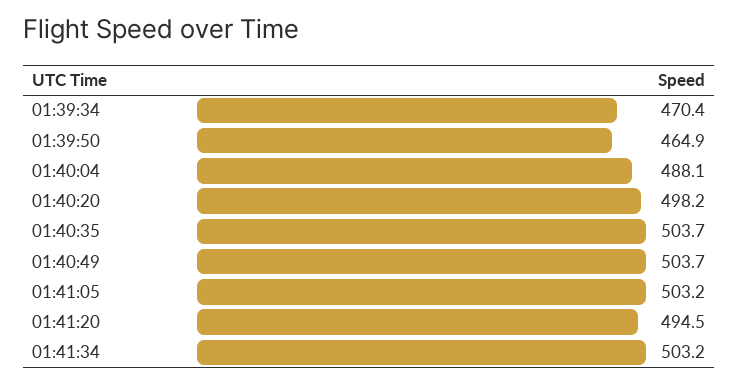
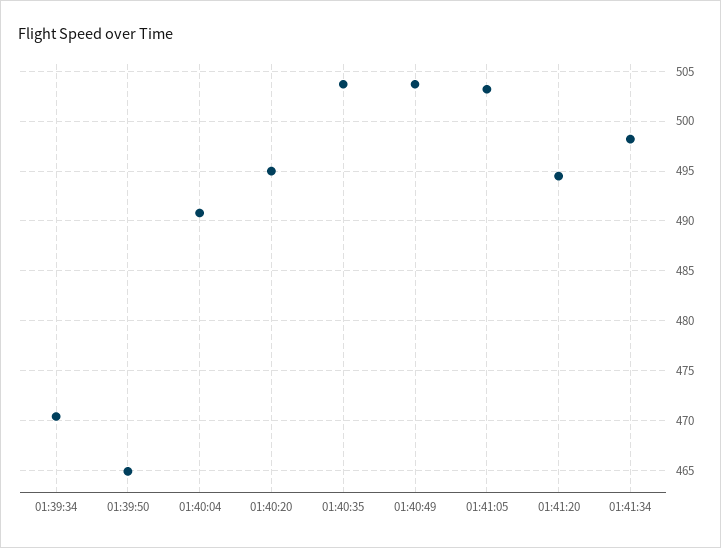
  {
    "01:39:34": 470.4,
    "01:39:50": 464.9,
-   "01:40:04": 488.1,
+   "01:40:04": 491,
-   "01:40:20": 498.2,
+   "01:40:20": 495,
    "01:40:35": 503.7,
    "01:40:49": 503.7,
    "01:41:05": 503.2,
    "01:41:20": 494.5,
-   "01:41:34": 503.2
+   "01:41:34": 498
  }

